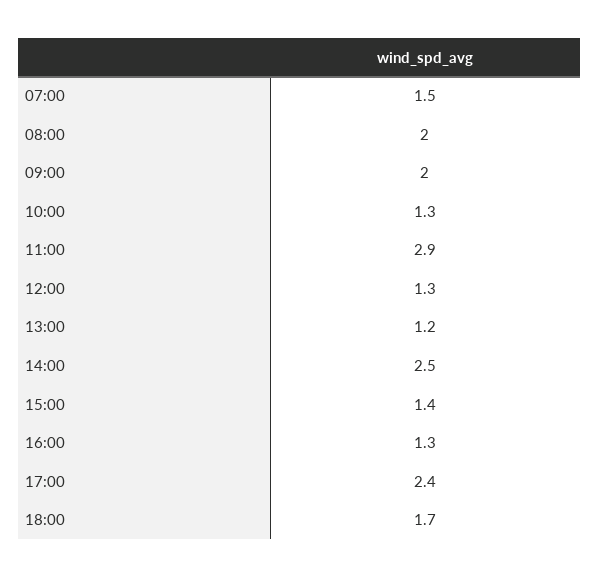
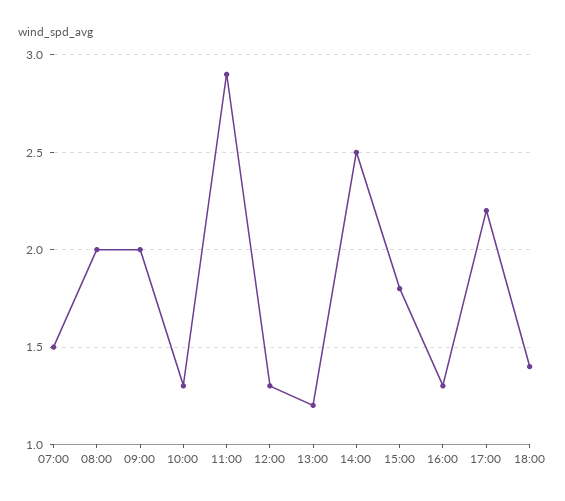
  {
    "07:00": 1.5,
    "08:00": 2,
    "09:00": 2,
    "10:00": 1.3,
    "11:00": 2.9,
    "12:00": 1.3,
    "13:00": 1.2,
    "14:00": 2.5,
-   "15:00": 1.4,
+   "15:00": 1.8,
    "16:00": 1.3,
-   "17:00": 2.4,
+   "17:00": 2.2,
-   "18:00": 1.7
+   "18:00": 1.4
  }

